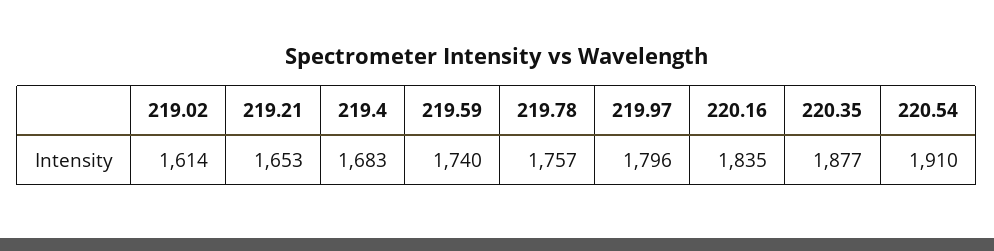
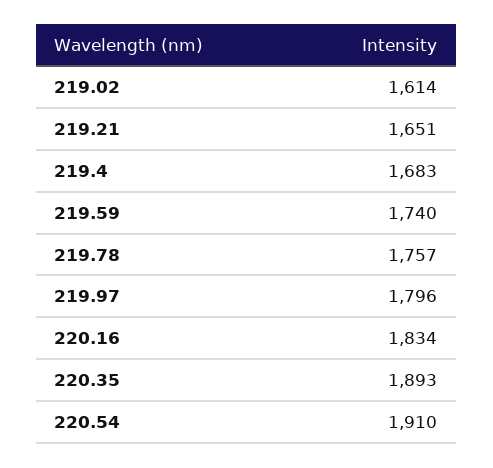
  {
    "219.02": 1614,
-   "219.21": 1653,
+   "219.21": 1651,
    "219.4": 1683,
    "219.59": 1740,
    "219.78": 1757,
    "219.97": 1796,
-   "220.16": 1835,
+   "220.16": 1834,
-   "220.35": 1877,
+   "220.35": 1893,
    "220.54": 1910
  }

